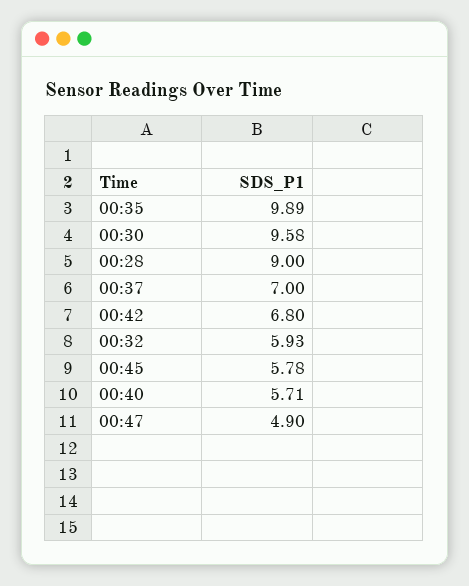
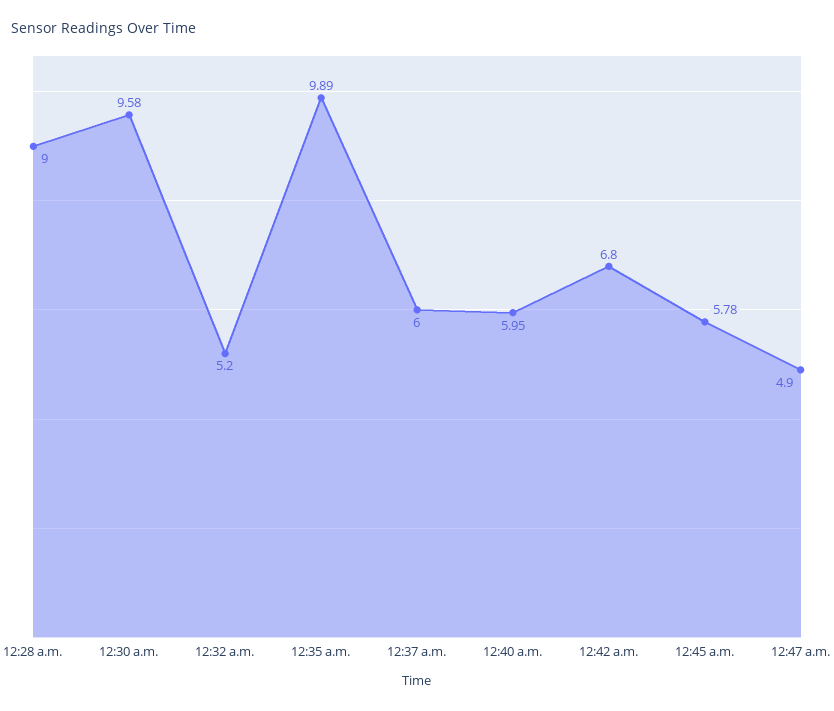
  {
    "00:35": 9.89,
    "00:30": 9.58,
    "00:28": 9,
-   "00:37": 7,
+   "00:37": 6,
    "00:42": 6.8,
-   "00:32": 5.93,
+   "00:32": 5.2,
    "00:45": 5.78,
-   "00:40": 5.71,
+   "00:40": 5.95,
    "00:47": 4.9
  }

